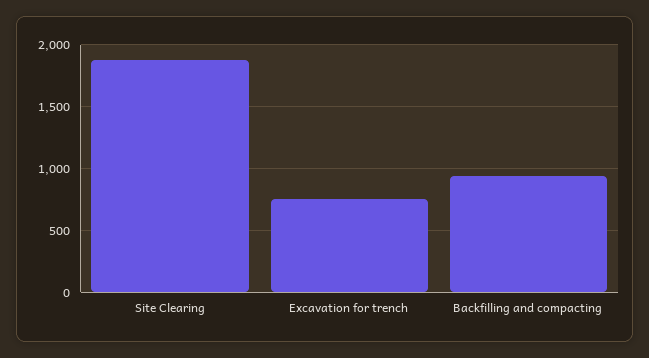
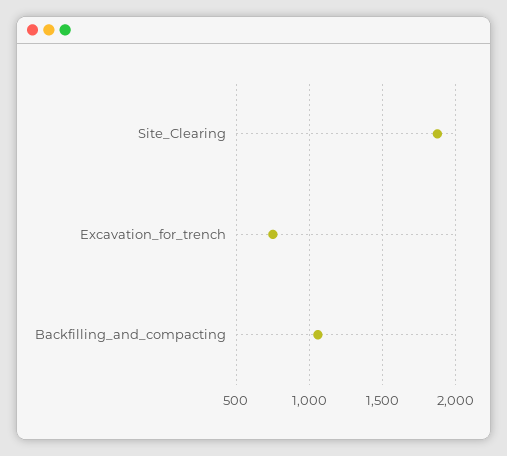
  {
    "Site Clearing": 1850,
    "Excavation for trench": 750,
-   "Backfilling and compacting": 950
+   "Backfilling and compacting": 1050
  }

